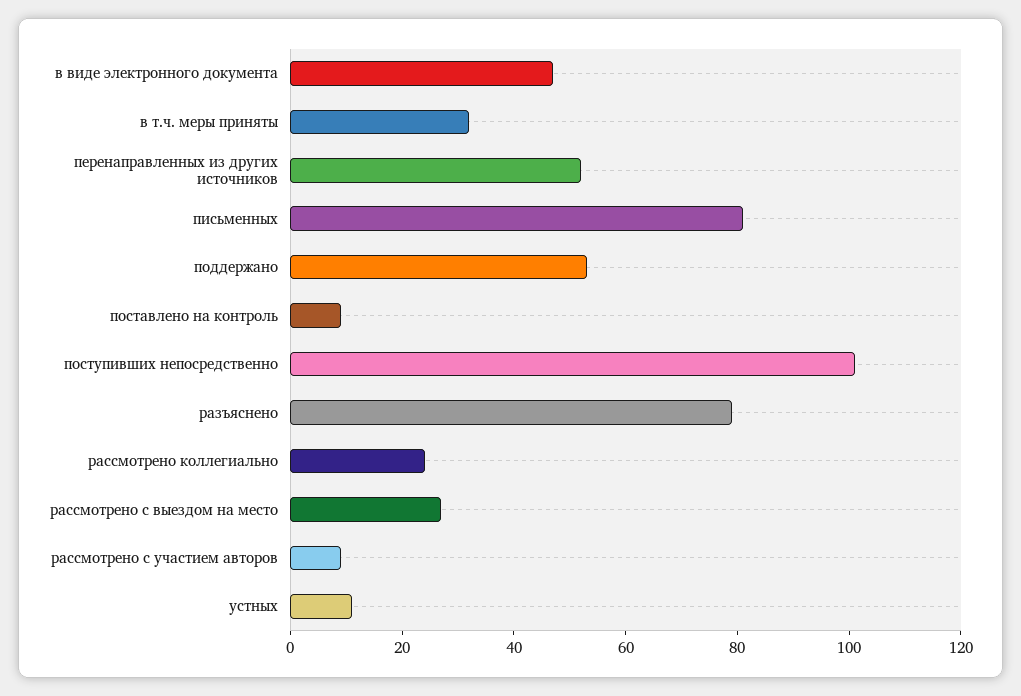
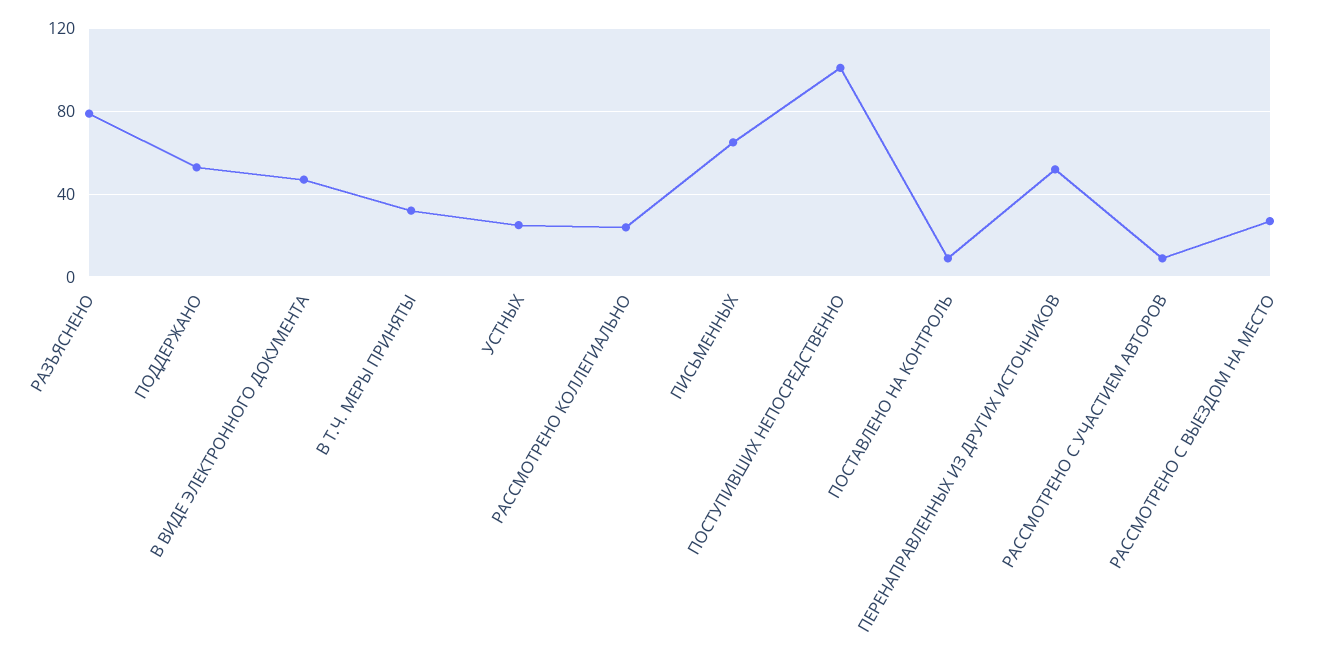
  {
    "в виде электронного документа": 45,
    "в т.ч. меры приняты": 30,
    "перенаправленных из других источников": 50,
-   "письменных": 80,
+   "письменных": 65,
    "поддержано": 55,
    "поставлено на контроль": 10,
    "поступивших непосредственно": 100,
    "разъяснено": 80,
    "рассмотрено коллегиально": 25,
    "рассмотрено с выездом на место": 25,
    "рассмотрено с участием авторов": 10,
-   "устных": 10
+   "устных": 25
  }

